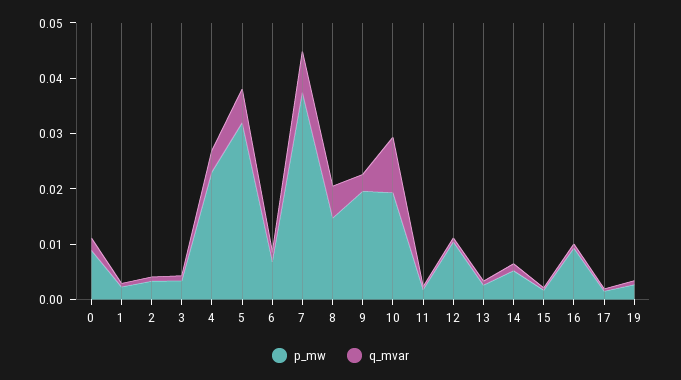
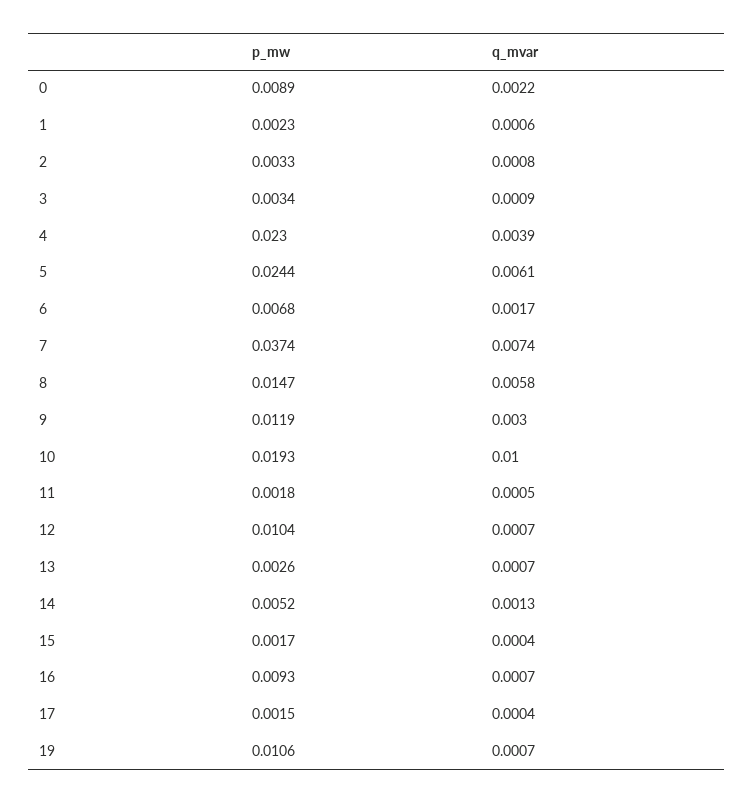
  {
    "p_mw": {
      "0": 0.0089,
      "1": 0.0023,
      "2": 0.0033,
      "3": 0.0034,
      "4": 0.023,
-     "5": 0.032,
+     "5": 0.0244,
      "6": 0.0068,
      "7": 0.0374,
      "8": 0.0147,
-     "9": 0.02,
+     "9": 0.0119,
      "10": 0.0193,
      "11": 0.0018,
      "12": 0.0104,
      "13": 0.0026,
      "14": 0.0052,
      "15": 0.0017,
      "16": 0.0093,
      "17": 0.0015,
-     "19": 0.002
+     "19": 0.0106
    },
    "q_mvar": {
      "0": 0.0022,
      "1": 0.0006,
      "2": 0.0008,
      "3": 0.0009,
      "4": 0.0039,
      "5": 0.0061,
      "6": 0.0017,
      "7": 0.0074,
      "8": 0.0058,
      "9": 0.003,
      "10": 0.01,
      "11": 0.0005,
      "12": 0.0007,
      "13": 0.0007,
      "14": 0.0013,
      "15": 0.0004,
      "16": 0.0007,
      "17": 0.0004,
      "19": 0.0007
    }
  }

